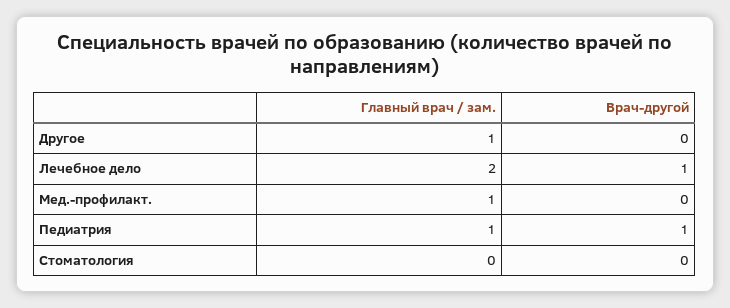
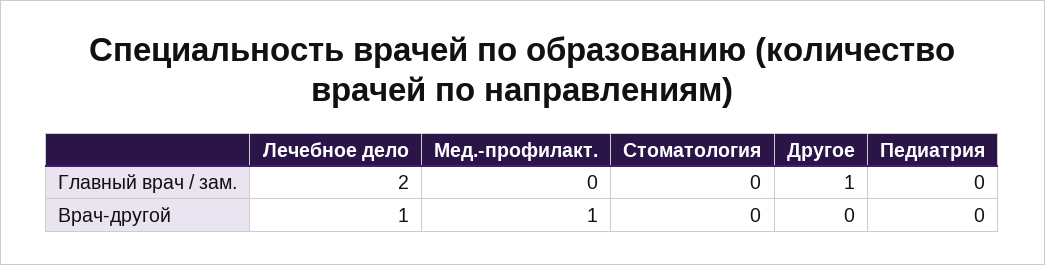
  {
    "Главный врач / зам.": {
      "Другое": 1,
      "Лечебное дело": 2,
-     "Мед.-профилакт.": 1,
+     "Мед.-профилакт.": 0,
-     "Педиатрия": 1,
+     "Педиатрия": 0,
      "Стоматология": 0
    },
    "Врач-другой": {
      "Другое": 0,
      "Лечебное дело": 1,
-     "Мед.-профилакт.": 0,
+     "Мед.-профилакт.": 1,
-     "Педиатрия": 1,
+     "Педиатрия": 0,
      "Стоматология": 0
    }
  }

